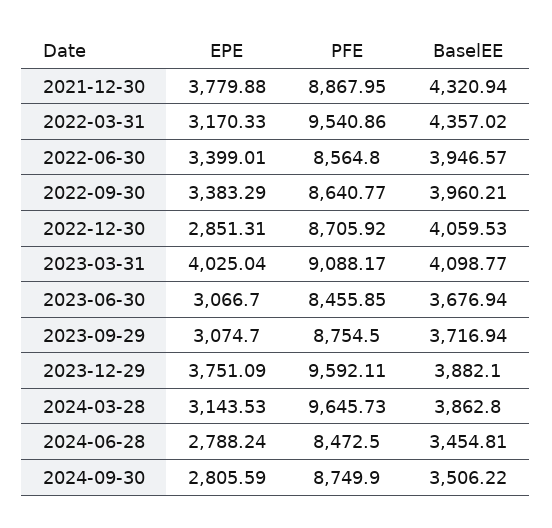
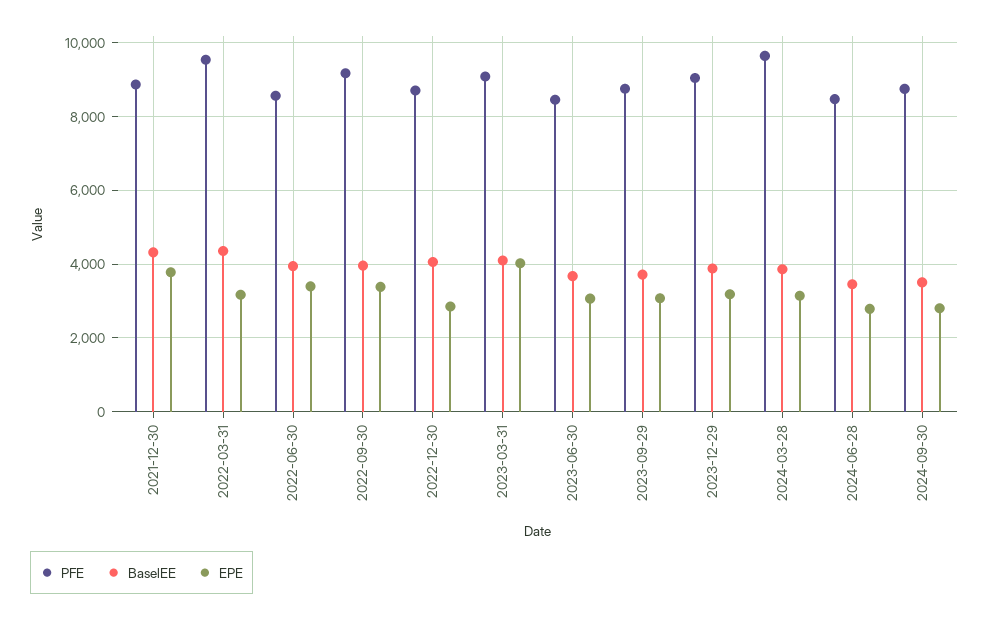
  {
    "EPE": {
      "2021-12-30": 3779.88,
      "2022-03-31": 3170.33,
      "2022-06-30": 3399.01,
      "2022-09-30": 3383.29,
      "2022-12-30": 2851.31,
      "2023-03-31": 4025.04,
      "2023-06-30": 3066.7,
      "2023-09-29": 3074.7,
-     "2023-12-29": 3751.09,
+     "2023-12-29": 3200,
      "2024-03-28": 3143.53,
      "2024-06-28": 2788.24,
      "2024-09-30": 2805.59
    },
    "PFE": {
      "2021-12-30": 8867.95,
      "2022-03-31": 9540.86,
      "2022-06-30": 8564.8,
-     "2022-09-30": 8640.77,
+     "2022-09-30": 9200,
      "2022-12-30": 8705.92,
      "2023-03-31": 9088.17,
      "2023-06-30": 8455.85,
      "2023-09-29": 8754.5,
-     "2023-12-29": 9592.11,
+     "2023-12-29": 9000,
      "2024-03-28": 9645.73,
      "2024-06-28": 8472.5,
      "2024-09-30": 8749.9
    },
    "BaselEE": {
      "2021-12-30": 4320.94,
      "2022-03-31": 4357.02,
      "2022-06-30": 3946.57,
      "2022-09-30": 3960.21,
      "2022-12-30": 4059.53,
      "2023-03-31": 4098.77,
      "2023-06-30": 3676.94,
      "2023-09-29": 3716.94,
      "2023-12-29": 3882.1,
      "2024-03-28": 3862.8,
      "2024-06-28": 3454.81,
      "2024-09-30": 3506.22
    }
  }

